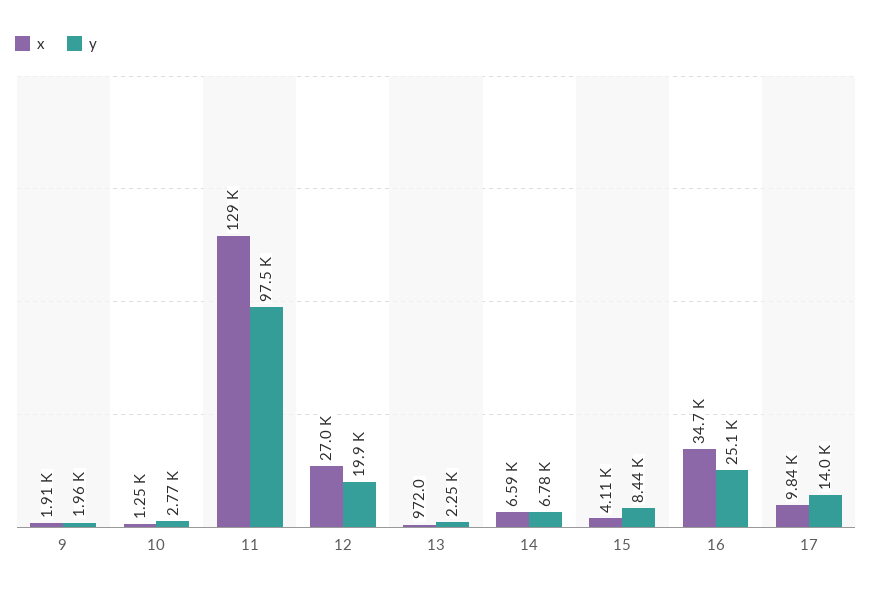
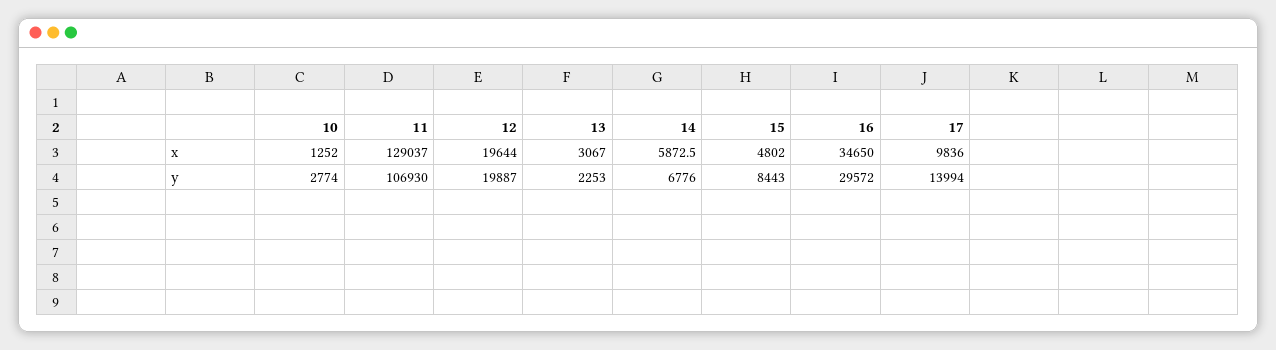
  {
    "x": {
-     "9": 1910,
      "10": 1252,
      "11": 129037,
-     "12": 27000,
+     "12": 19644,
-     "13": 972,
+     "13": 3067,
-     "14": 6590,
+     "14": 5872.5,
-     "15": 4110,
+     "15": 4802,
      "16": 34650,
      "17": 9836
    },
    "y": {
-     "9": 1960,
      "10": 2774,
-     "11": 97500,
+     "11": 106930,
      "12": 19887,
      "13": 2253,
      "14": 6776,
      "15": 8443,
-     "16": 25100,
+     "16": 29572,
      "17": 13994
    }
  }

